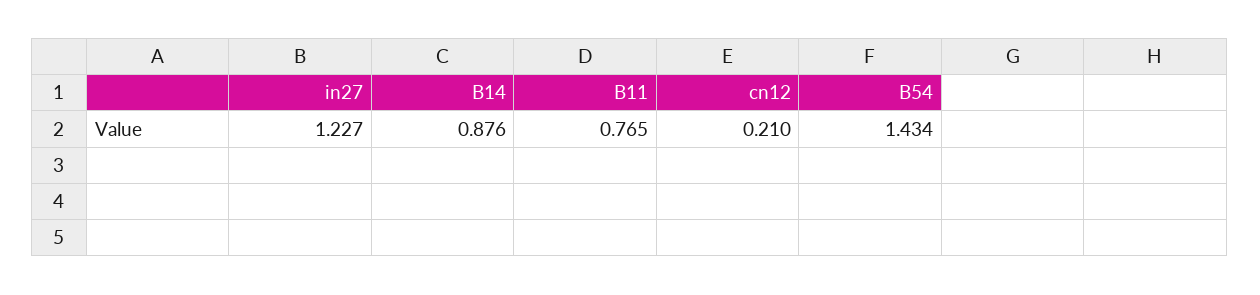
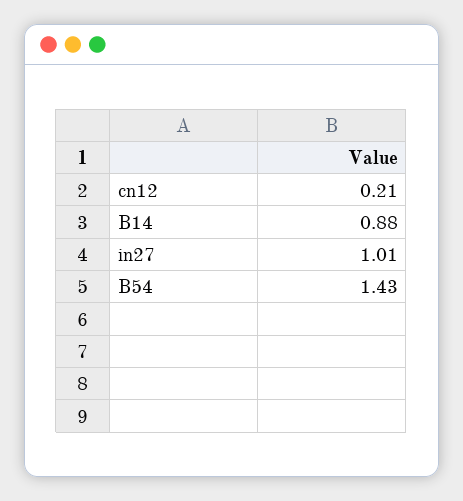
  {
-   "in27": 1.227,
+   "in27": 1.01,
    "B14": 0.876,
-   "B11": 0.765,
    "cn12": 0.21,
    "B54": 1.434
  }

